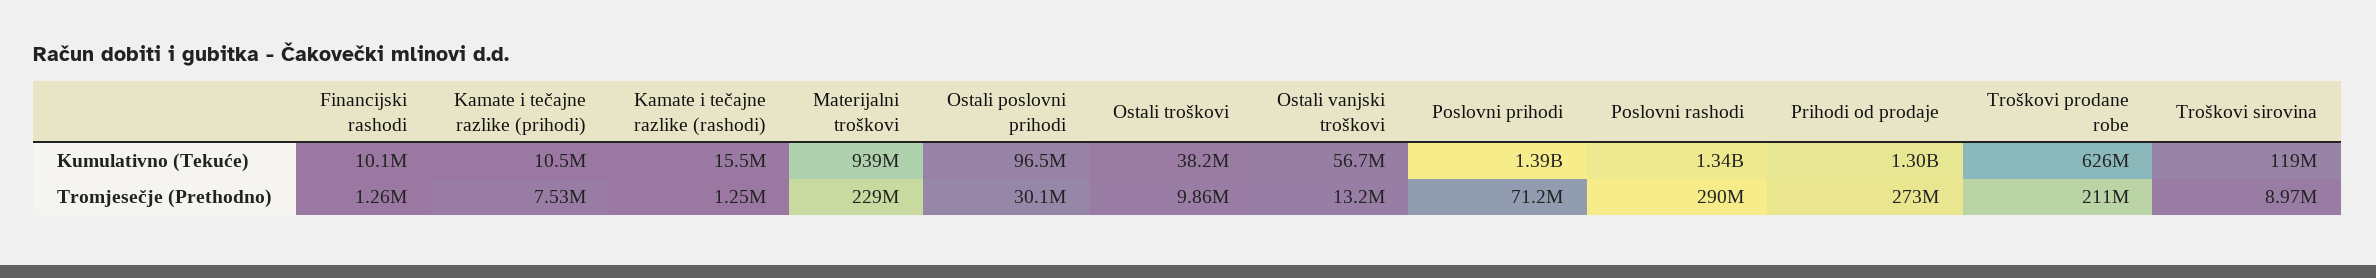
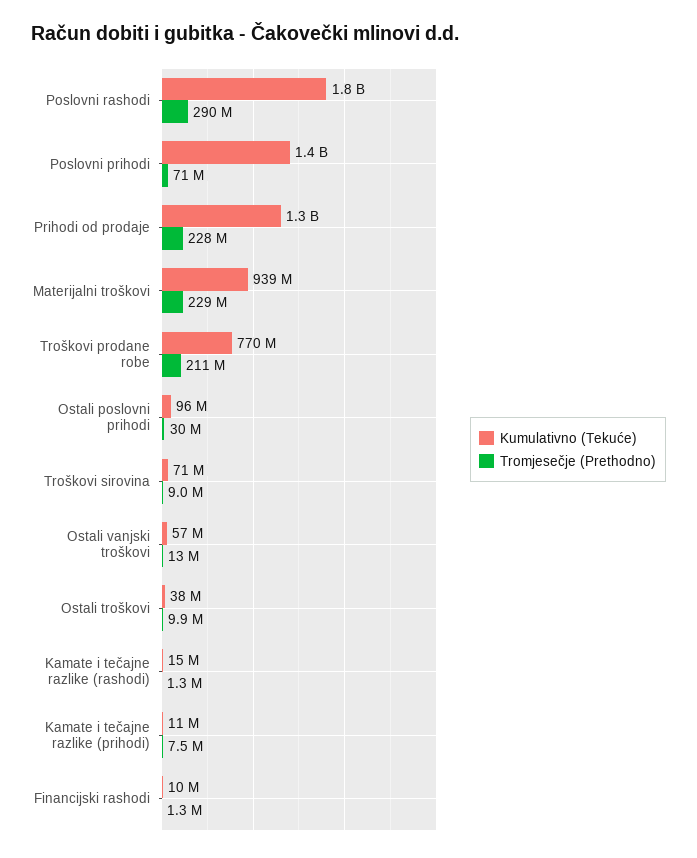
  {
    "Kumulativno (Tekuće)": {
      "Financijski rashodi": 10100000,
      "Kamate i tečajne razlike (prihodi)": 10500000,
      "Kamate i tečajne razlike (rashodi)": 15500000,
      "Materijalni troškovi": 939000000,
      "Ostali poslovni prihodi": 96500000,
      "Ostali troškovi": 38200000,
      "Ostali vanjski troškovi": 56700000,
      "Poslovni prihodi": 1390000000,
-     "Poslovni rashodi": 1340000000,
+     "Poslovni rashodi": 1800000000,
      "Prihodi od prodaje": 1300000000,
-     "Troškovi prodane robe": 626000000,
+     "Troškovi prodane robe": 770000000,
-     "Troškovi sirovina": 119000000
+     "Troškovi sirovina": 71000000
    },
    "Tromjesečje (Prethodno)": {
      "Financijski rashodi": 1260000,
      "Kamate i tečajne razlike (prihodi)": 7530000,
      "Kamate i tečajne razlike (rashodi)": 1250000,
      "Materijalni troškovi": 229000000,
      "Ostali poslovni prihodi": 30100000,
      "Ostali troškovi": 9860000,
      "Ostali vanjski troškovi": 13200000,
      "Poslovni prihodi": 71200000,
      "Poslovni rashodi": 290000000,
-     "Prihodi od prodaje": 273000000,
+     "Prihodi od prodaje": 228000000,
      "Troškovi prodane robe": 211000000,
      "Troškovi sirovina": 8970000
    }
  }

